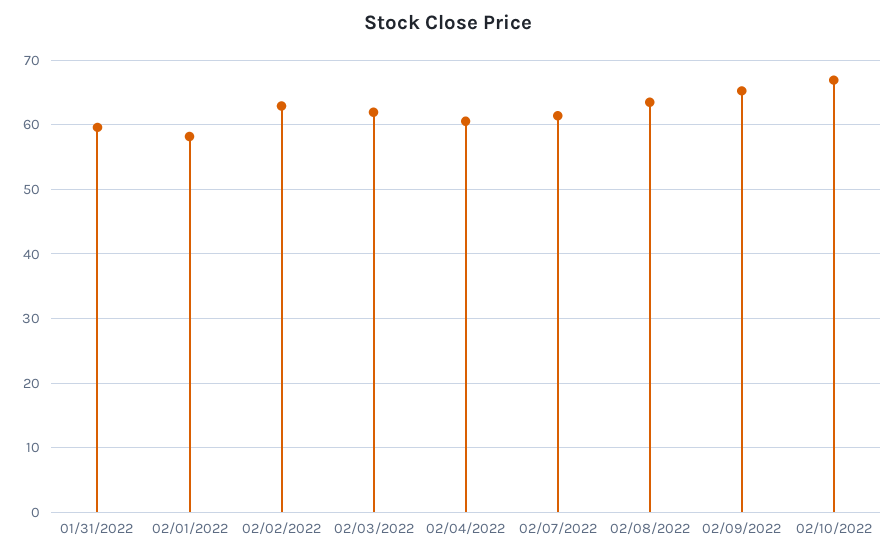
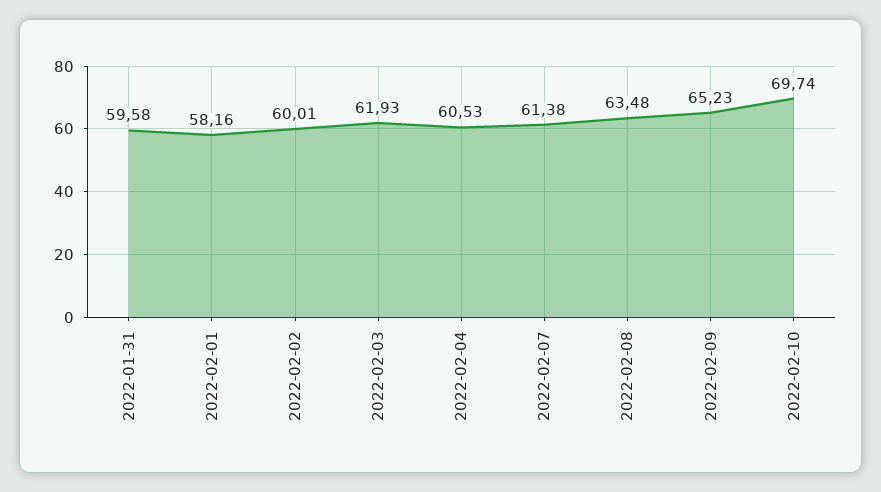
  {
    "01/31/2022": 59.58,
    "02/01/2022": 58.16,
-   "02/02/2022": 63,
+   "02/02/2022": 60.01,
    "02/03/2022": 61.93,
    "02/04/2022": 60.53,
    "02/07/2022": 61.38,
    "02/08/2022": 63.48,
    "02/09/2022": 65.23,
-   "02/10/2022": 67
+   "02/10/2022": 69.74
  }

